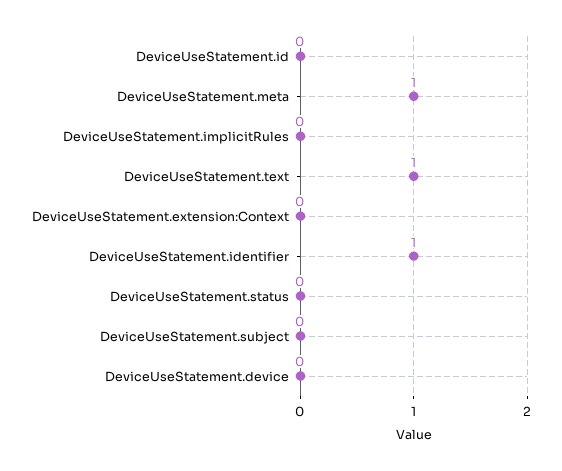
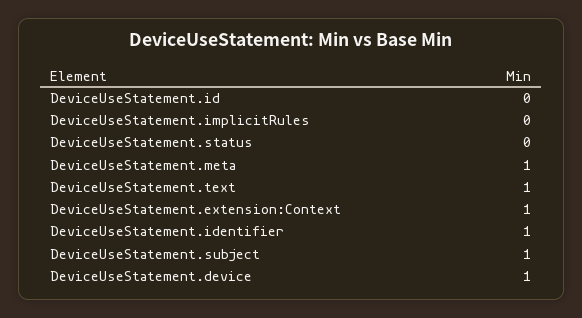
  {
    "DeviceUseStatement.id": 0,
    "DeviceUseStatement.meta": 1,
    "DeviceUseStatement.implicitRules": 0,
    "DeviceUseStatement.text": 1,
-   "DeviceUseStatement.extension:Context": 0,
+   "DeviceUseStatement.extension:Context": 1,
    "DeviceUseStatement.identifier": 1,
    "DeviceUseStatement.status": 0,
-   "DeviceUseStatement.subject": 0,
+   "DeviceUseStatement.subject": 1,
-   "DeviceUseStatement.device": 0
+   "DeviceUseStatement.device": 1
  }

